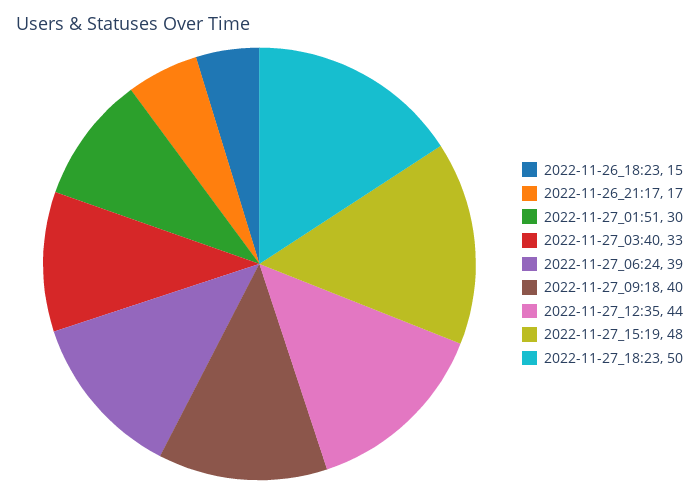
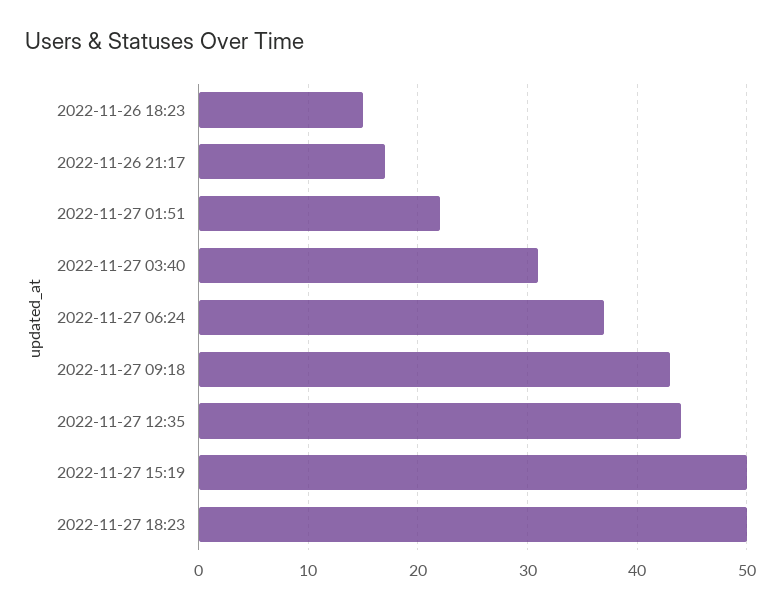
  {
    "2022-11-26_18:23": 15,
    "2022-11-26_21:17": 17,
-   "2022-11-27_01:51": 30,
+   "2022-11-27_01:51": 22,
-   "2022-11-27_03:40": 33,
+   "2022-11-27_03:40": 31,
-   "2022-11-27_06:24": 39,
+   "2022-11-27_06:24": 37,
-   "2022-11-27_09:18": 40,
+   "2022-11-27_09:18": 43,
    "2022-11-27_12:35": 44,
-   "2022-11-27_15:19": 48,
+   "2022-11-27_15:19": 50,
    "2022-11-27_18:23": 50
  }

